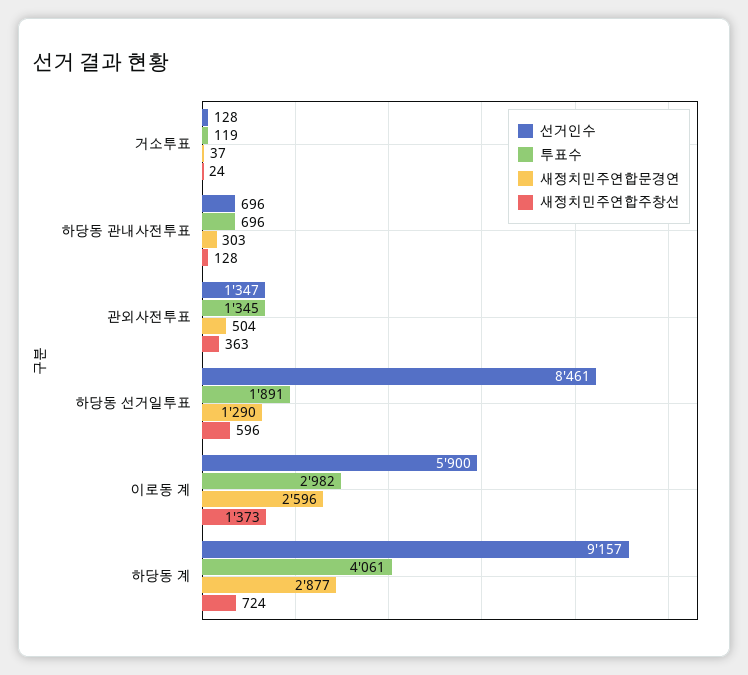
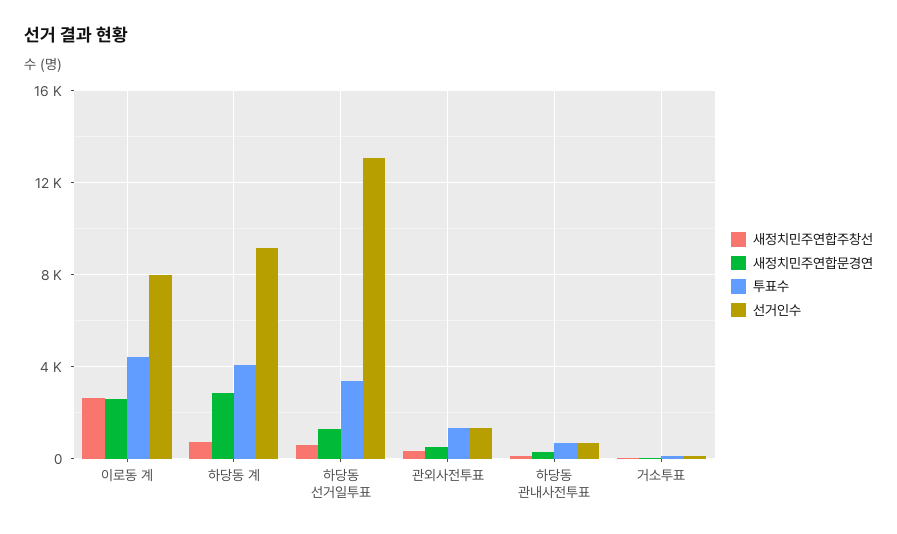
  {
    "선거인수": {
      "거소투표": 128,
      "하당동 관내사전투표": 696,
      "관외사전투표": 1347,
-     "하당동 선거일투표": 8461,
+     "하당동 선거일투표": 13000,
-     "이로동 계": 5900,
+     "이로동 계": 8000,
      "하당동 계": 9157
    },
    "투표수": {
      "거소투표": 119,
      "하당동 관내사전투표": 696,
      "관외사전투표": 1345,
-     "하당동 선거일투표": 1891,
+     "하당동 선거일투표": 3500,
-     "이로동 계": 2982,
+     "이로동 계": 4500,
      "하당동 계": 4061
    },
    "새정치민주연합문경연": {
      "거소투표": 37,
      "하당동 관내사전투표": 303,
      "관외사전투표": 504,
      "하당동 선거일투표": 1290,
      "이로동 계": 2596,
      "하당동 계": 2877
    },
    "새정치민주연합주창선": {
      "거소투표": 24,
      "하당동 관내사전투표": 128,
      "관외사전투표": 363,
      "하당동 선거일투표": 596,
-     "이로동 계": 1373,
+     "이로동 계": 2500,
      "하당동 계": 724
    }
  }

